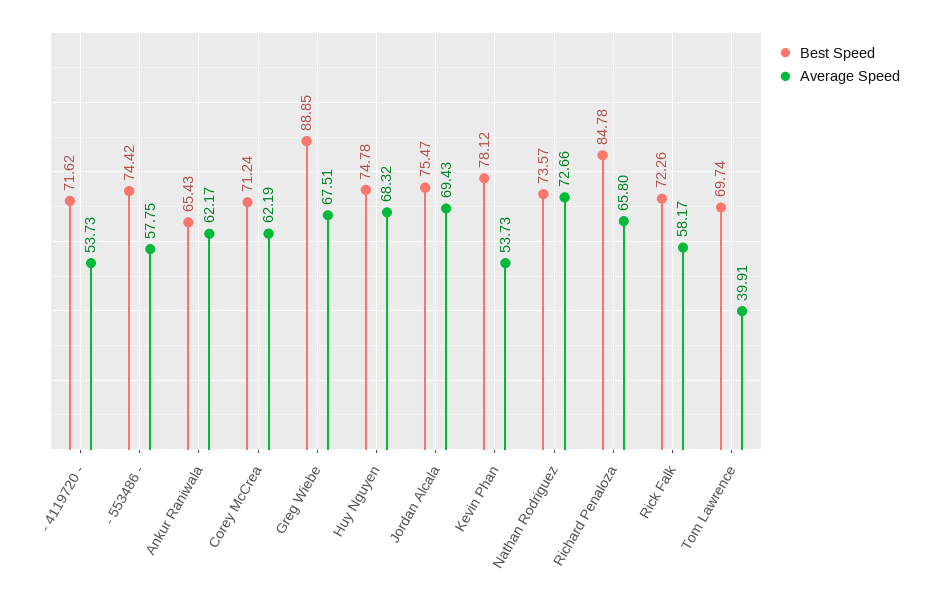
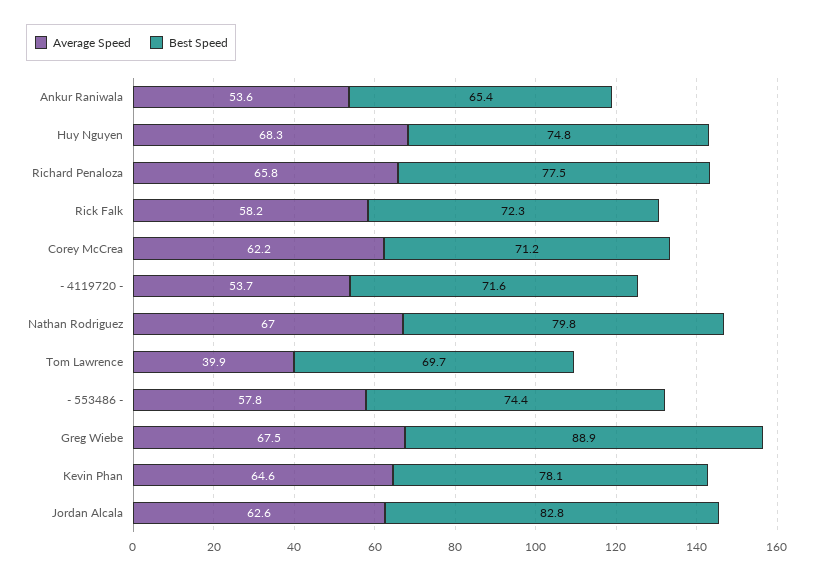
  {
    "Best Speed": {
      "- 4119720 -": 71.62,
      "- 553486 -": 74.42,
      "Ankur Raniwala": 65.43,
      "Corey McCrea": 71.24,
      "Greg Wiebe": 88.85,
      "Huy Nguyen": 74.78,
-     "Jordan Alcala": 75.47,
+     "Jordan Alcala": 82.8,
      "Kevin Phan": 78.12,
-     "Nathan Rodriguez": 73.57,
+     "Nathan Rodriguez": 79.8,
-     "Richard Penaloza": 84.78,
+     "Richard Penaloza": 77.5,
      "Rick Falk": 72.26,
      "Tom Lawrence": 69.74
    },
    "Average Speed": {
      "- 4119720 -": 53.73,
      "- 553486 -": 57.75,
-     "Ankur Raniwala": 62.17,
+     "Ankur Raniwala": 53.6,
      "Corey McCrea": 62.19,
      "Greg Wiebe": 67.51,
      "Huy Nguyen": 68.32,
-     "Jordan Alcala": 69.43,
+     "Jordan Alcala": 62.6,
-     "Kevin Phan": 53.73,
+     "Kevin Phan": 64.6,
-     "Nathan Rodriguez": 72.66,
+     "Nathan Rodriguez": 67,
      "Richard Penaloza": 65.8,
      "Rick Falk": 58.17,
      "Tom Lawrence": 39.91
    }
  }

